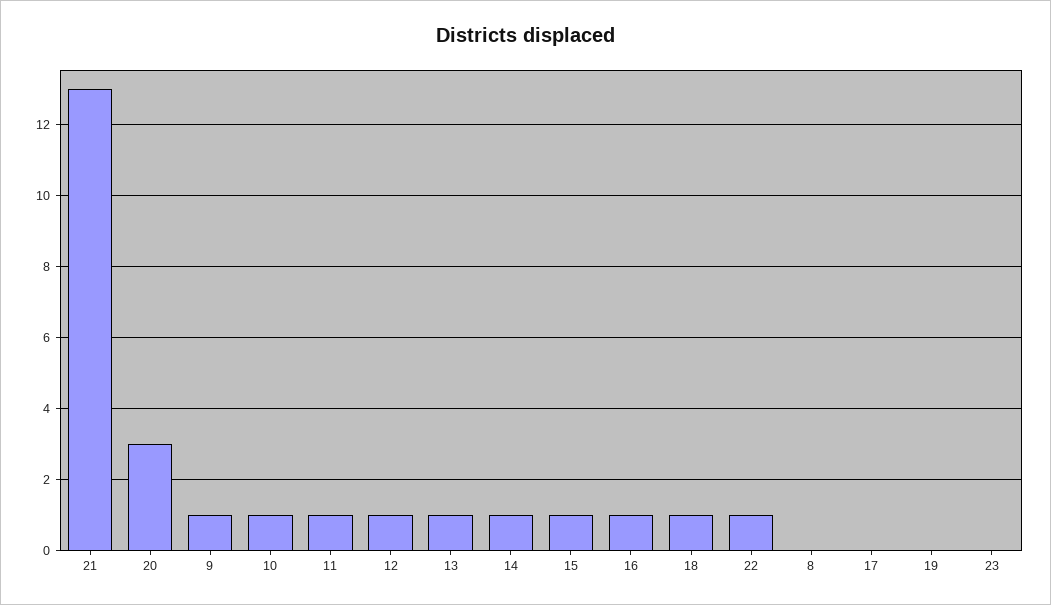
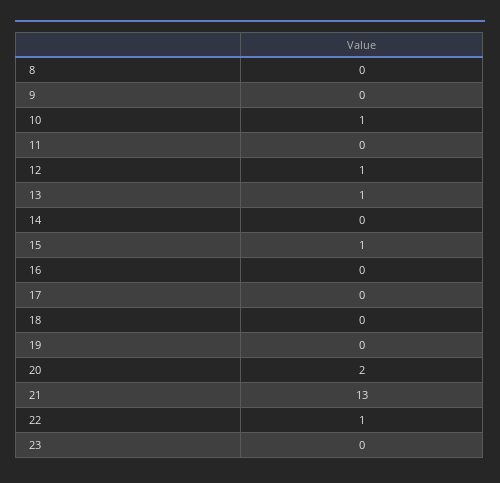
  {
    "21": 13,
-   "20": 3,
+   "20": 2,
-   "9": 1,
+   "9": 0,
    "10": 1,
-   "11": 1,
+   "11": 0,
    "12": 1,
    "13": 1,
-   "14": 1,
+   "14": 0,
    "15": 1,
-   "16": 1,
+   "16": 0,
-   "18": 1,
+   "18": 0,
    "22": 1,
    "8": 0,
    "17": 0,
    "19": 0,
    "23": 0
  }

